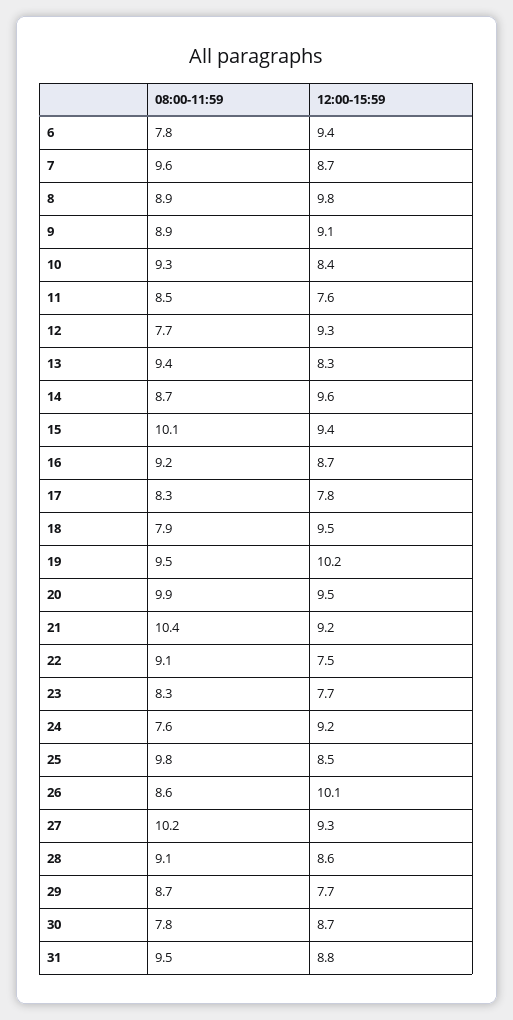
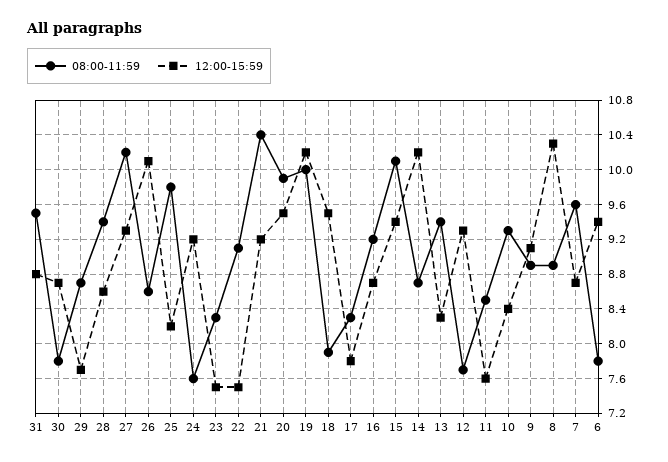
  {
    "08:00-11:59": {
      "6": 7.8,
      "7": 9.6,
      "8": 8.9,
      "9": 8.9,
      "10": 9.3,
      "11": 8.5,
      "12": 7.7,
      "13": 9.4,
      "14": 8.7,
      "15": 10.1,
      "16": 9.2,
      "17": 8.3,
      "18": 7.9,
-     "19": 9.5,
+     "19": 10,
      "20": 9.9,
      "21": 10.4,
      "22": 9.1,
      "23": 8.3,
      "24": 7.6,
      "25": 9.8,
      "26": 8.6,
      "27": 10.2,
-     "28": 9.1,
+     "28": 9.4,
      "29": 8.7,
      "30": 7.8,
      "31": 9.5
    },
    "12:00-15:59": {
      "6": 9.4,
      "7": 8.7,
-     "8": 9.8,
+     "8": 10.3,
      "9": 9.1,
      "10": 8.4,
      "11": 7.6,
      "12": 9.3,
      "13": 8.3,
-     "14": 9.6,
+     "14": 10.2,
      "15": 9.4,
      "16": 8.7,
      "17": 7.8,
      "18": 9.5,
      "19": 10.2,
      "20": 9.5,
      "21": 9.2,
      "22": 7.5,
-     "23": 7.7,
+     "23": 7.5,
      "24": 9.2,
-     "25": 8.5,
+     "25": 8.2,
      "26": 10.1,
      "27": 9.3,
      "28": 8.6,
      "29": 7.7,
      "30": 8.7,
      "31": 8.8
    }
  }

